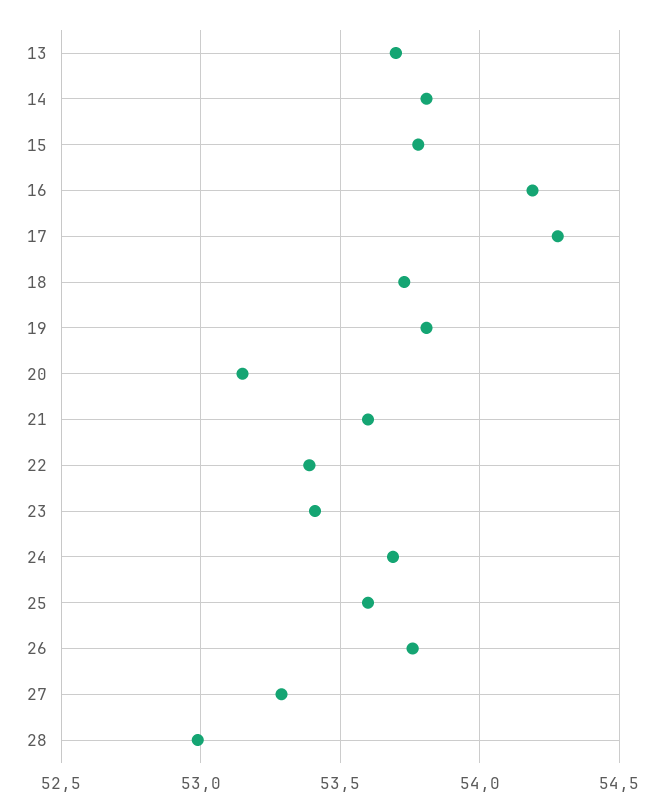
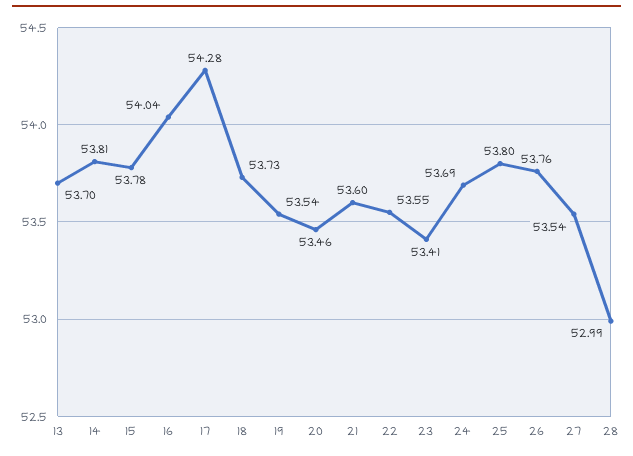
  {
    "13": 53.7,
    "14": 53.81,
    "15": 53.78,
-   "16": 54.2,
+   "16": 54.04,
    "17": 54.28,
    "18": 53.73,
-   "19": 53.8,
+   "19": 53.54,
-   "20": 53.15,
+   "20": 53.46,
    "21": 53.6,
-   "22": 53.4,
+   "22": 53.55,
    "23": 53.41,
    "24": 53.69,
-   "25": 53.6,
+   "25": 53.8,
    "26": 53.76,
-   "27": 53.3,
+   "27": 53.54,
    "28": 52.99
  }

